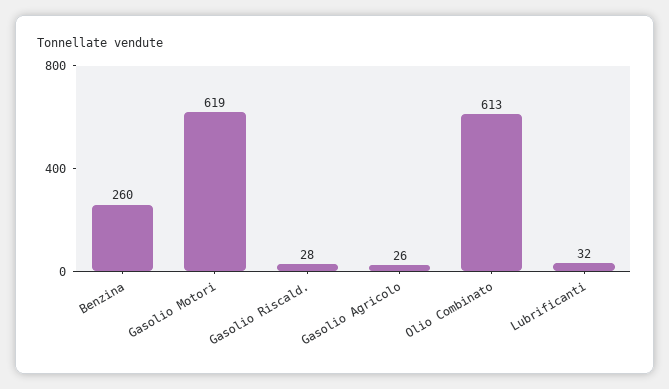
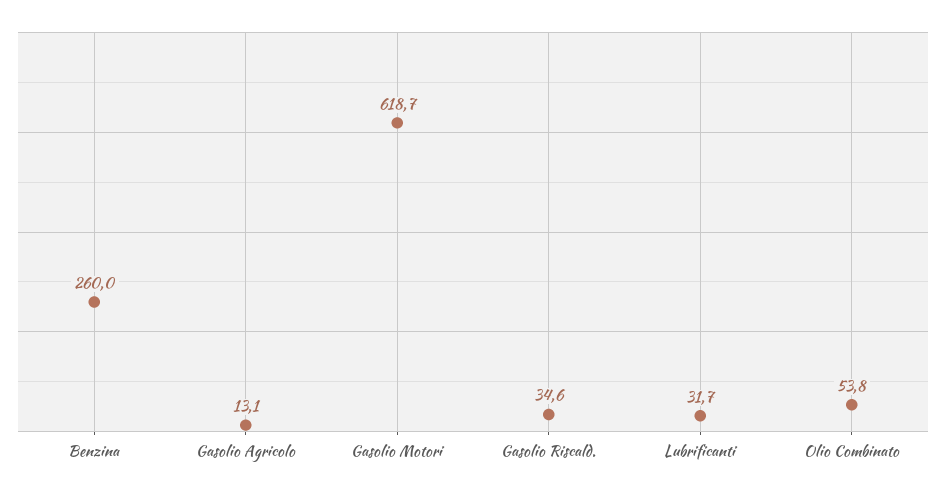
  {
    "Benzina": 260,
    "Gasolio Motori": 618.7,
-   "Gasolio Riscald.": 28,
+   "Gasolio Riscald.": 34.6,
-   "Gasolio Agricolo": 26,
+   "Gasolio Agricolo": 13.1,
-   "Olio Combinato": 613,
+   "Olio Combinato": 53.8,
    "Lubrificanti": 31.7
  }

